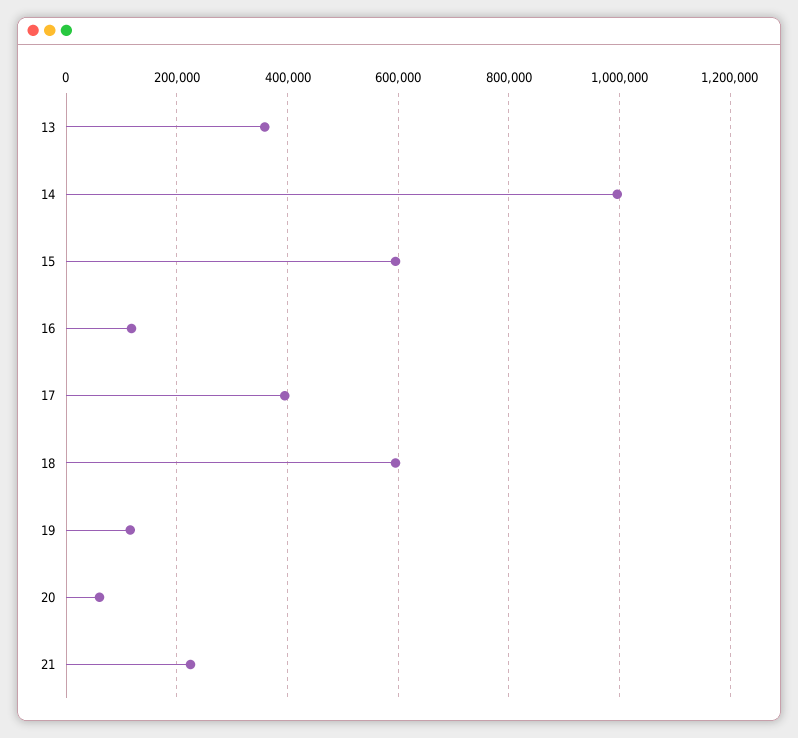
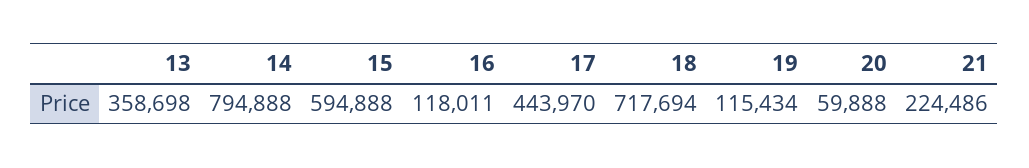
  {
    "13": 358698,
-   "14": 1000000,
+   "14": 794888,
    "15": 594888,
    "16": 118011,
-   "17": 400000,
+   "17": 443970,
-   "18": 600000,
+   "18": 717694,
    "19": 115434,
    "20": 59888,
    "21": 224486
  }

